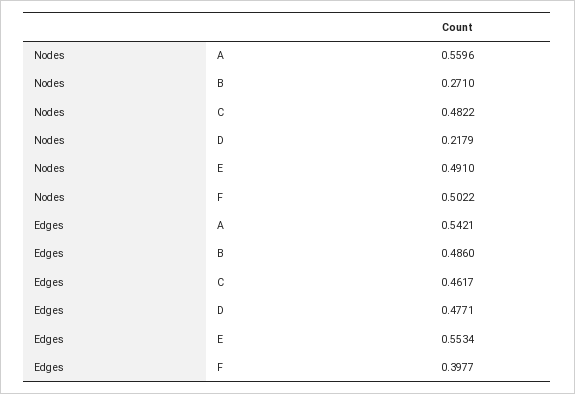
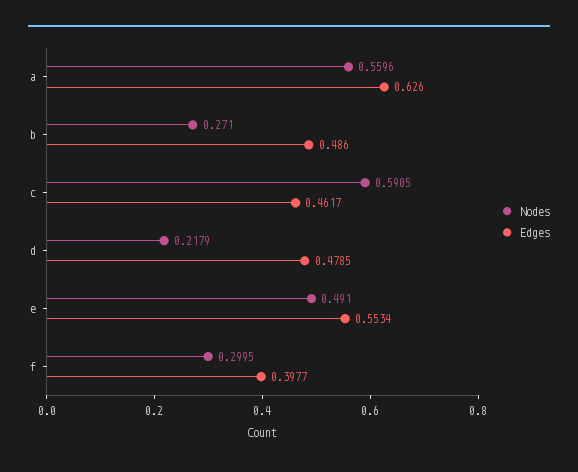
  {
    "Nodes": {
      "A": 0.5596,
      "B": 0.271,
-     "C": 0.4822,
+     "C": 0.5905,
      "D": 0.2179,
      "E": 0.491,
-     "F": 0.5022
+     "F": 0.2995
    },
    "Edges": {
-     "A": 0.5421,
+     "A": 0.626,
      "B": 0.486,
      "C": 0.4617,
-     "D": 0.4771,
+     "D": 0.4785,
      "E": 0.5534,
      "F": 0.3977
    }
  }

